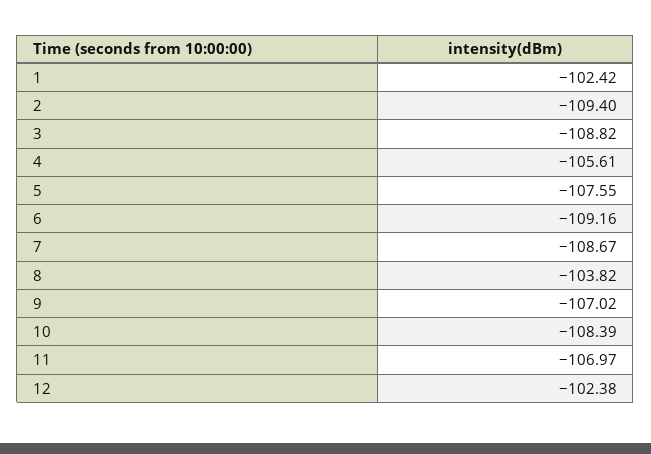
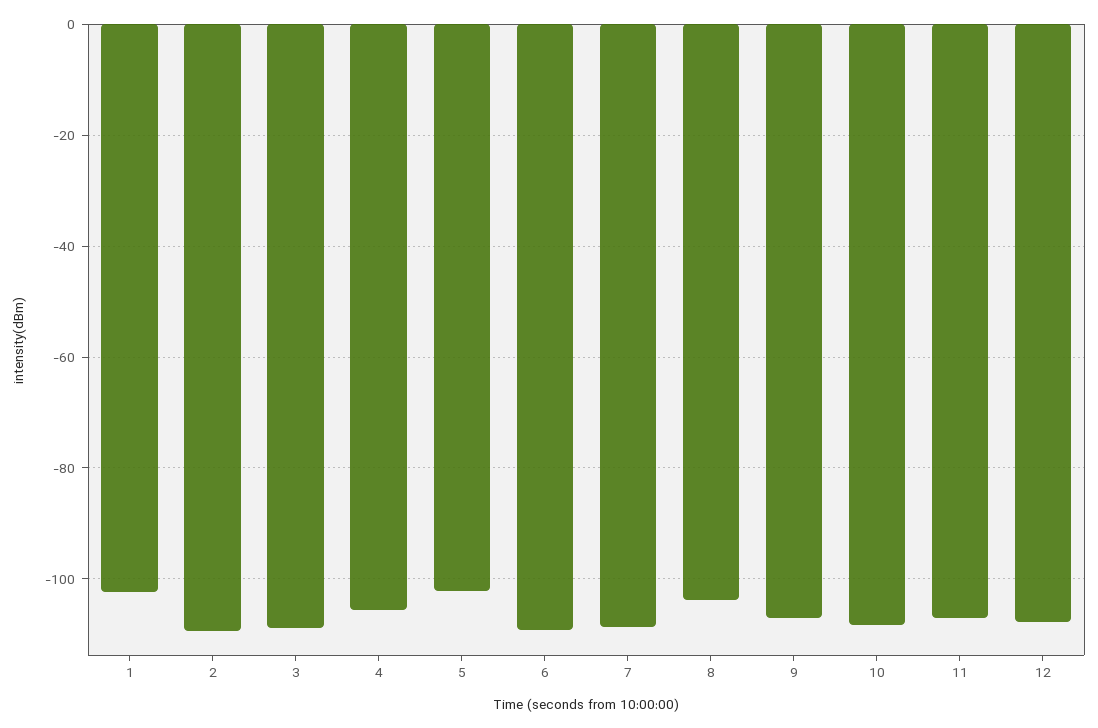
  {
    "1": -102.42,
    "2": -109.4,
    "3": -108.82,
    "4": -105.61,
-   "5": -107.55,
+   "5": -102,
    "6": -109.16,
    "7": -108.67,
    "8": -103.82,
    "9": -107.02,
    "10": -108.39,
    "11": -106.97,
-   "12": -102.38
+   "12": -108
  }

